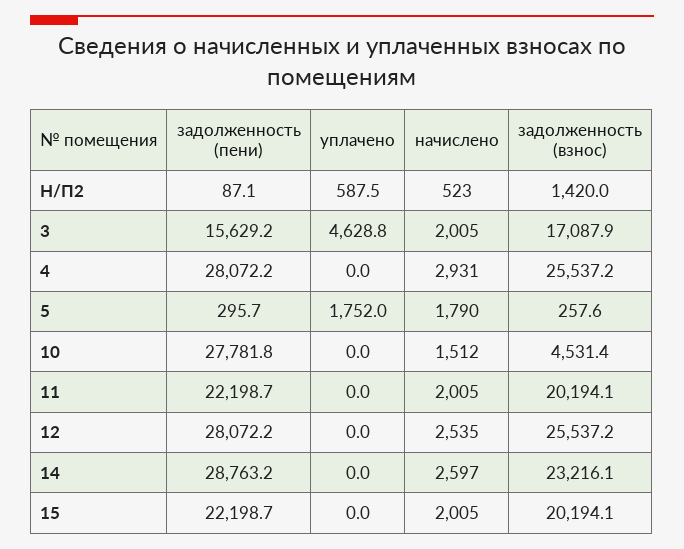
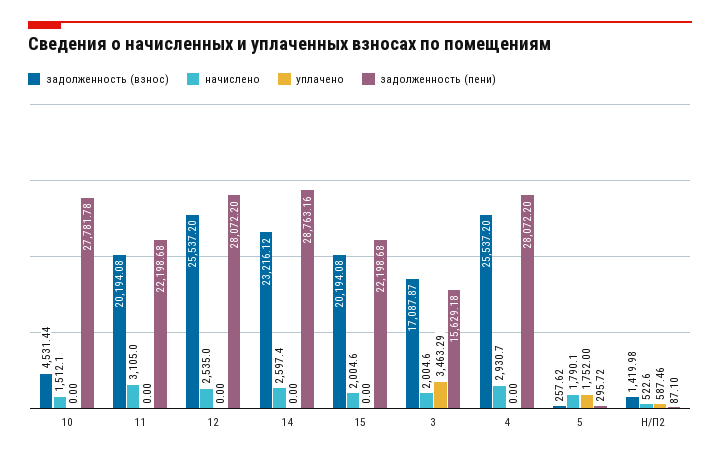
  {
    "задолженность (пени)": {
      "Н/П2": 87.1,
      "3": 15629.18,
      "4": 28072.2,
      "5": 295.72,
      "10": 27781.78,
      "11": 22198.68,
      "12": 28072.2,
      "14": 28763.16,
      "15": 22198.68
    },
    "уплачено": {
      "Н/П2": 587.46,
-     "3": 4628.8,
+     "3": 3463.29,
      "4": 0,
      "5": 1752,
      "10": 0,
      "11": 0,
      "12": 0,
      "14": 0,
      "15": 0
    },
    "начислено": {
      "Н/П2": 522.6,
      "3": 2004.6,
      "4": 2930.7,
      "5": 1790.1,
      "10": 1512.1,
-     "11": 2005,
+     "11": 3105,
      "12": 2535,
      "14": 2597.4,
      "15": 2004.6
    },
    "задолженность (взнос)": {
      "Н/П2": 1419.98,
      "3": 17087.87,
      "4": 25537.2,
      "5": 257.62,
      "10": 4531.44,
      "11": 20194.08,
      "12": 25537.2,
      "14": 23216.12,
      "15": 20194.08
    }
  }

